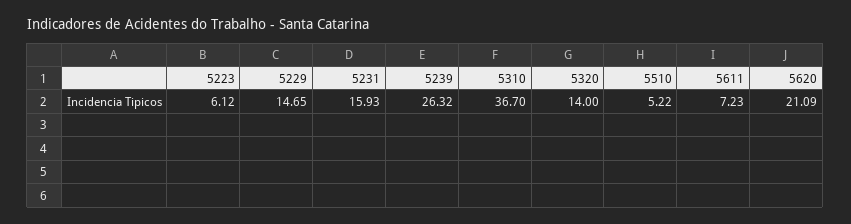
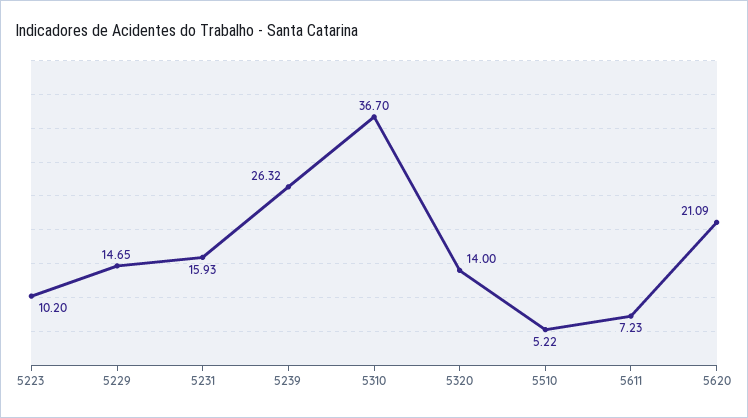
  {
-   "5223": 6.12,
+   "5223": 10.2,
    "5229": 14.65,
    "5231": 15.93,
    "5239": 26.32,
    "5310": 36.7,
    "5320": 14,
    "5510": 5.22,
    "5611": 7.23,
    "5620": 21.09
  }

